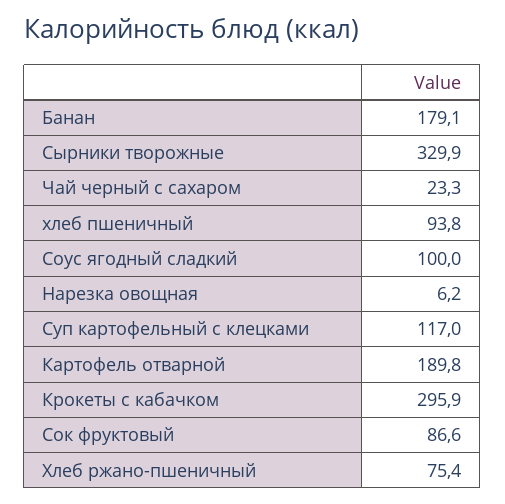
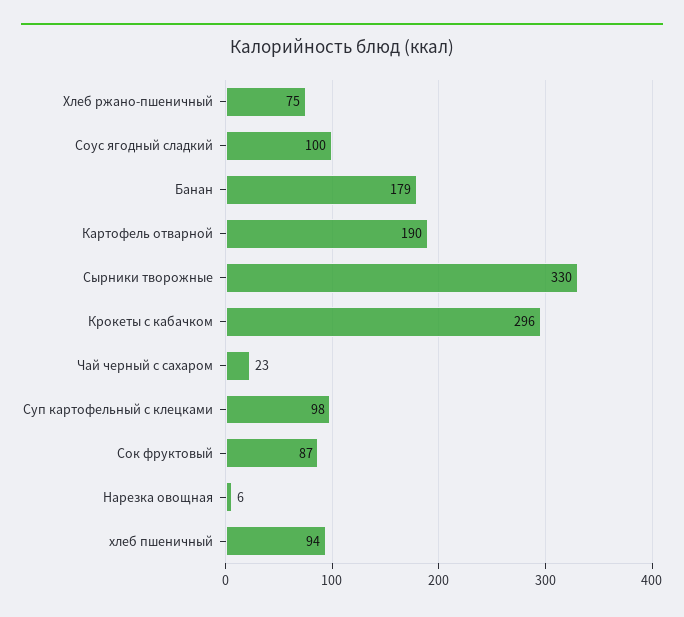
  {
    "Банан": 179.1,
    "Сырники творожные": 329.9,
    "Чай черный с сахаром": 23.3,
    "хлеб пшеничный": 93.8,
    "Соус ягодный сладкий": 100,
    "Нарезка овощная": 6.2,
-   "Суп картофельный с клецками": 117,
+   "Суп картофельный с клецками": 98,
    "Картофель отварной": 189.8,
    "Крокеты с кабачком": 295.9,
    "Сок фруктовый": 86.6,
    "Хлеб ржано-пшеничный": 75.4
  }

